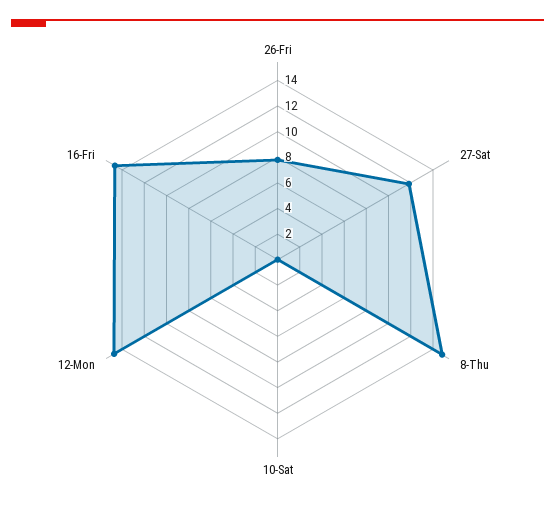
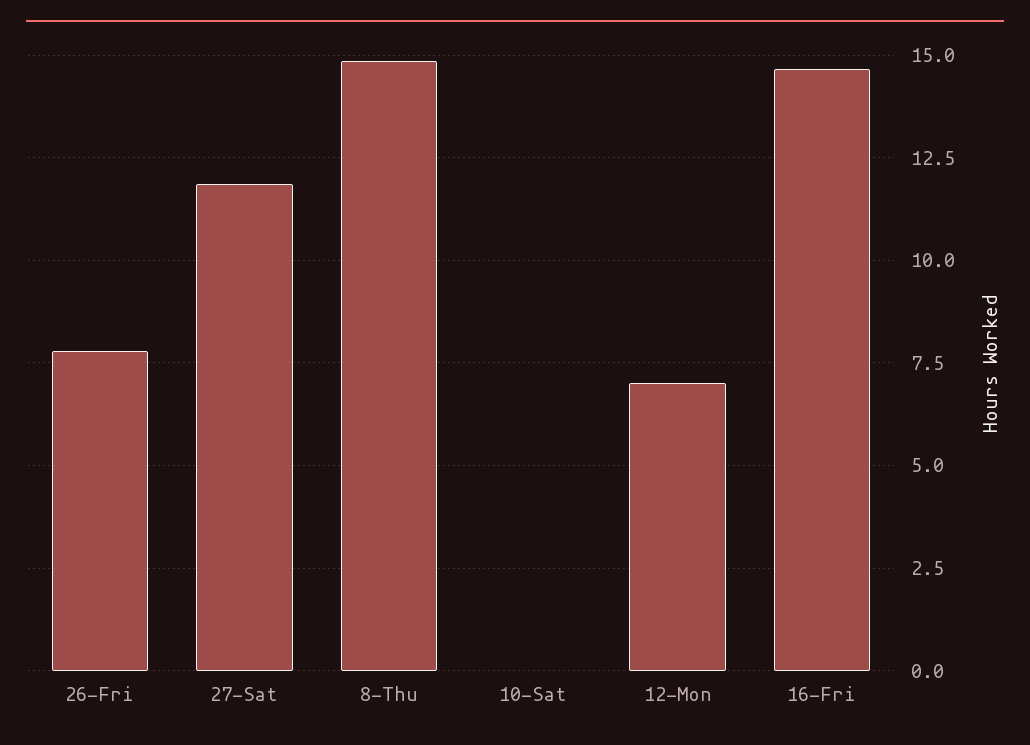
  {
    "26-Fri": 7.75,
    "27-Sat": 11.75,
    "8-Thu": 14.75,
    "10-Sat": 0,
-   "12-Mon": 15,
+   "12-Mon": 7,
    "16-Fri": 14.75
  }

